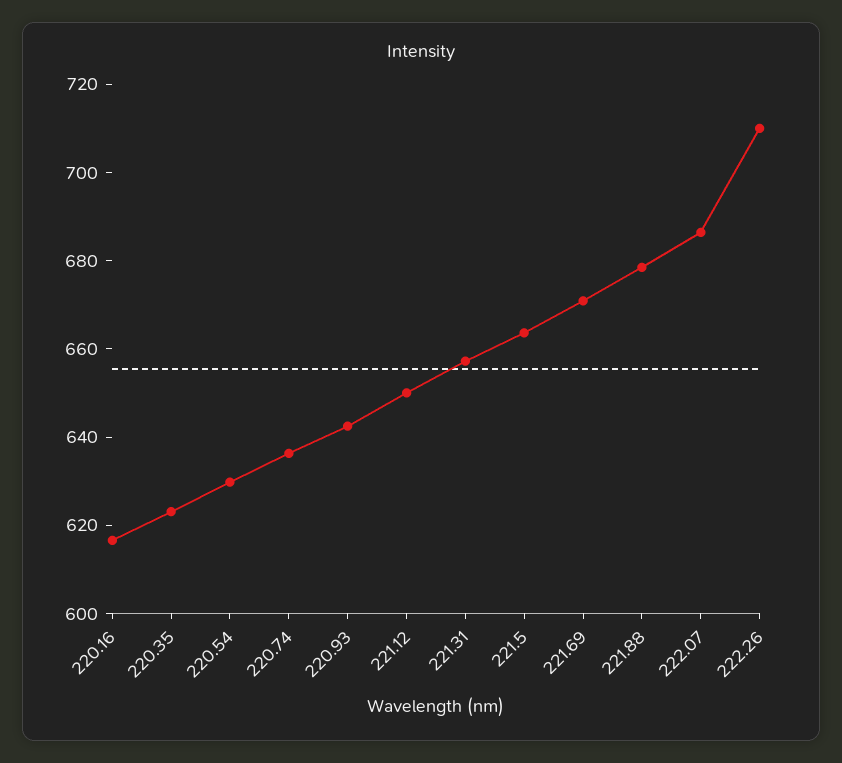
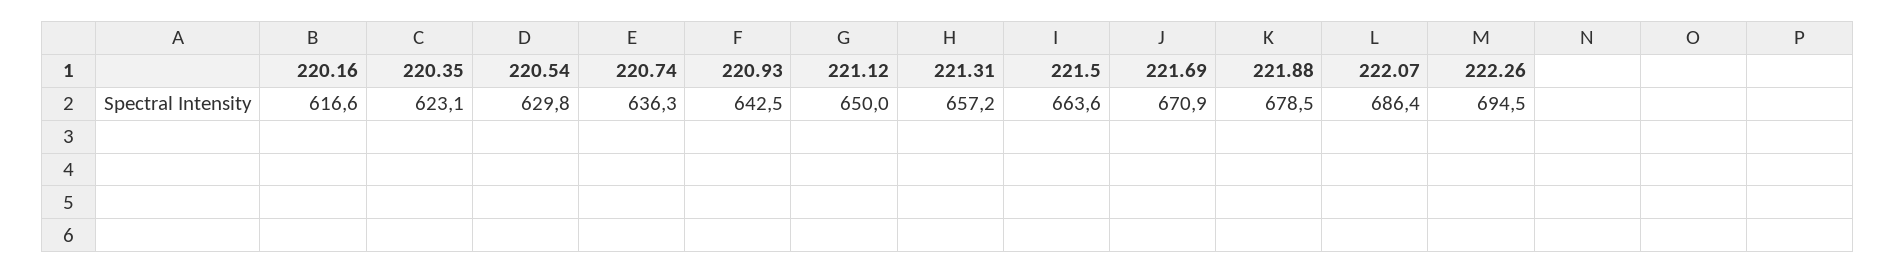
  {
    "220.16": 616.6,
    "220.35": 623.1,
    "220.54": 629.8,
    "220.74": 636.3,
    "220.93": 642.5,
    "221.12": 650,
    "221.31": 657.2,
    "221.5": 663.6,
    "221.69": 670.9,
    "221.88": 678.5,
    "222.07": 686.4,
-   "222.26": 710
+   "222.26": 694.5
  }

